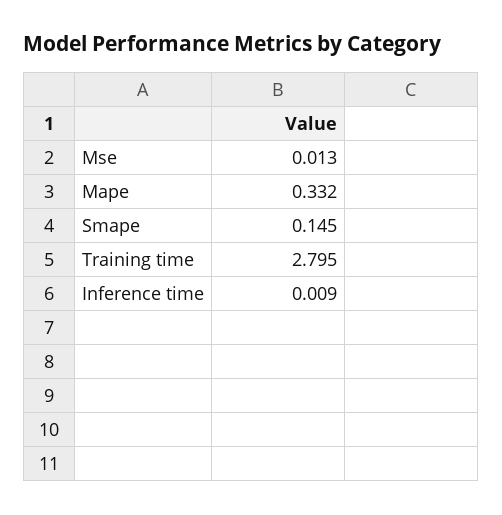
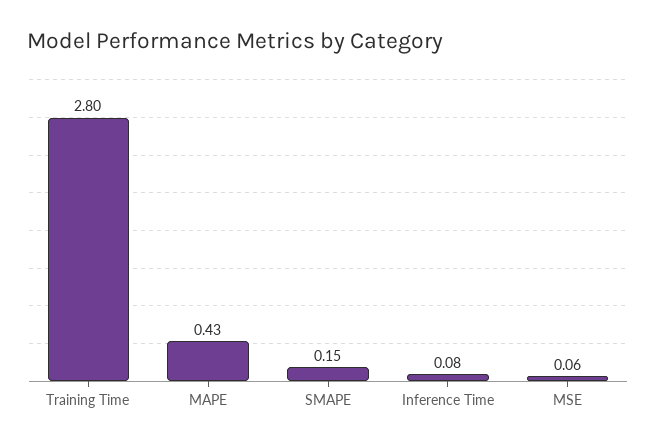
  {
-   "Mse": 0.013,
+   "Mse": 0.06,
-   "Mape": 0.332,
+   "Mape": 0.43,
    "Smape": 0.145,
    "Training time": 2.795,
-   "Inference time": 0.009
+   "Inference time": 0.08
  }

